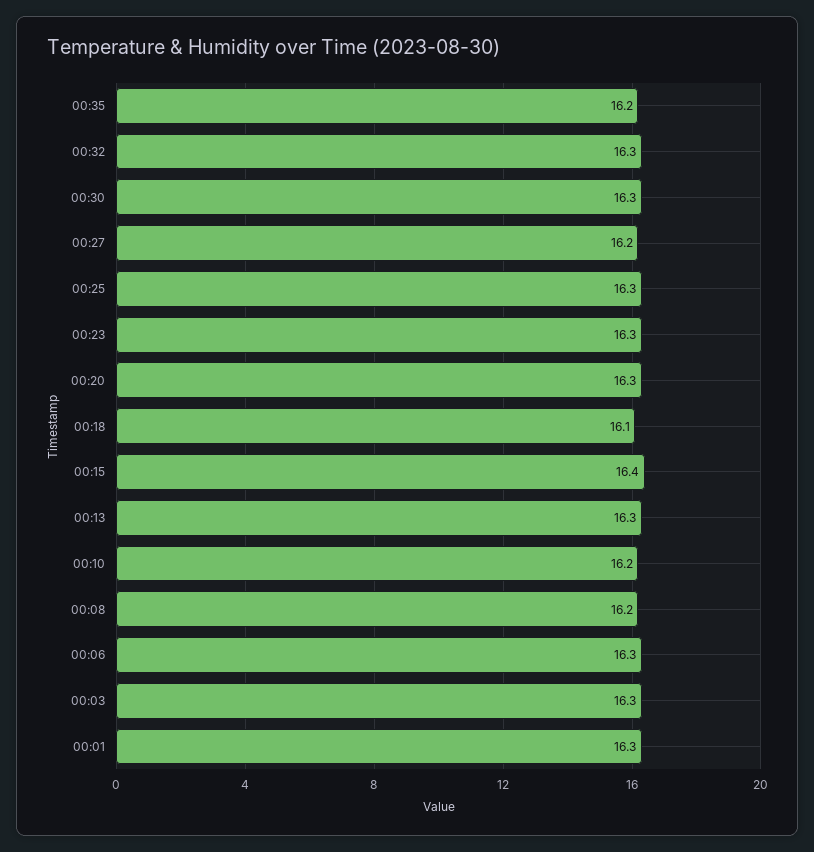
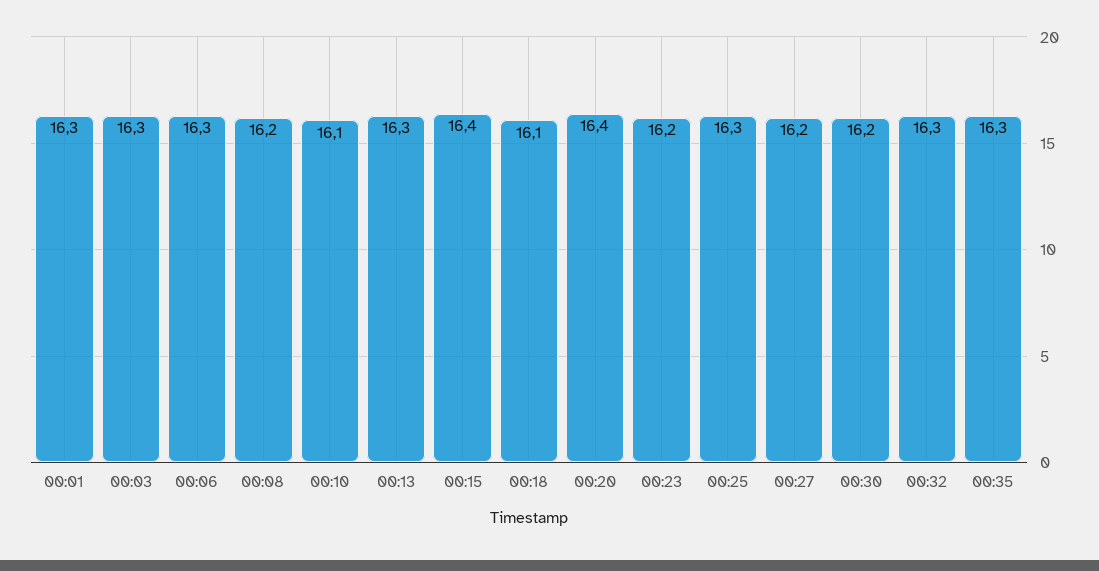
  {
-   "00:35": 16.2,
+   "00:35": 16.3,
    "00:32": 16.3,
-   "00:30": 16.3,
+   "00:30": 16.2,
    "00:27": 16.2,
    "00:25": 16.3,
-   "00:23": 16.3,
+   "00:23": 16.2,
-   "00:20": 16.3,
+   "00:20": 16.4,
    "00:18": 16.1,
    "00:15": 16.4,
    "00:13": 16.3,
-   "00:10": 16.2,
+   "00:10": 16.1,
    "00:08": 16.2,
    "00:06": 16.3,
    "00:03": 16.3,
    "00:01": 16.3
  }

